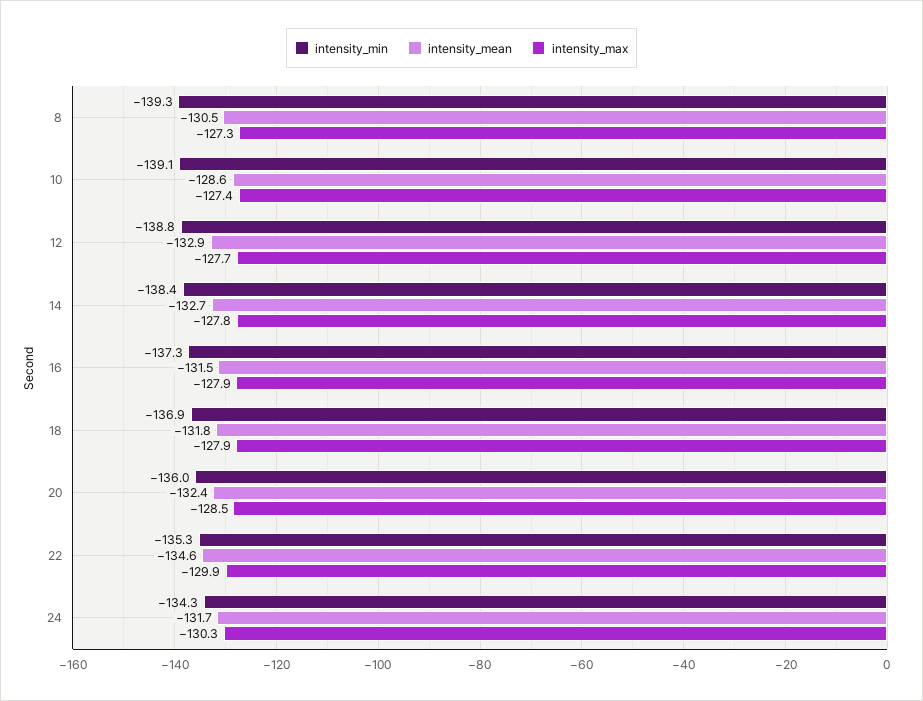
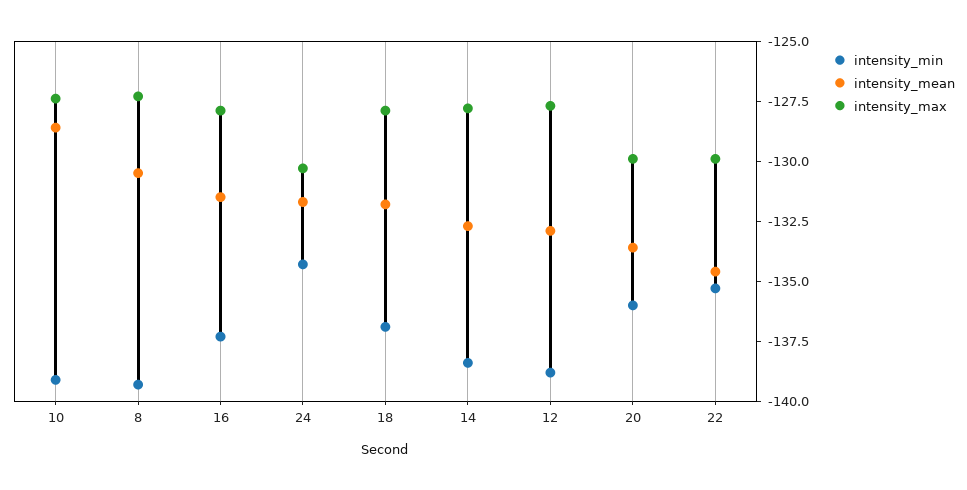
  {
    "intensity_min": {
      "8": -139.3,
      "10": -139.1,
      "12": -138.8,
      "14": -138.4,
      "16": -137.3,
      "18": -136.9,
      "20": -136,
      "22": -135.3,
      "24": -134.3
    },
    "intensity_mean": {
      "8": -130.5,
      "10": -128.6,
      "12": -132.9,
      "14": -132.7,
      "16": -131.5,
      "18": -131.8,
-     "20": -132.4,
+     "20": -133.5,
      "22": -134.6,
      "24": -131.7
    },
    "intensity_max": {
      "8": -127.3,
      "10": -127.4,
      "12": -127.7,
      "14": -127.8,
      "16": -127.9,
      "18": -127.9,
-     "20": -128.5,
+     "20": -130,
      "22": -129.9,
      "24": -130.3
    }
  }

